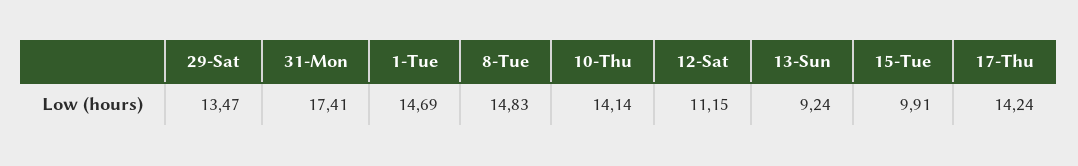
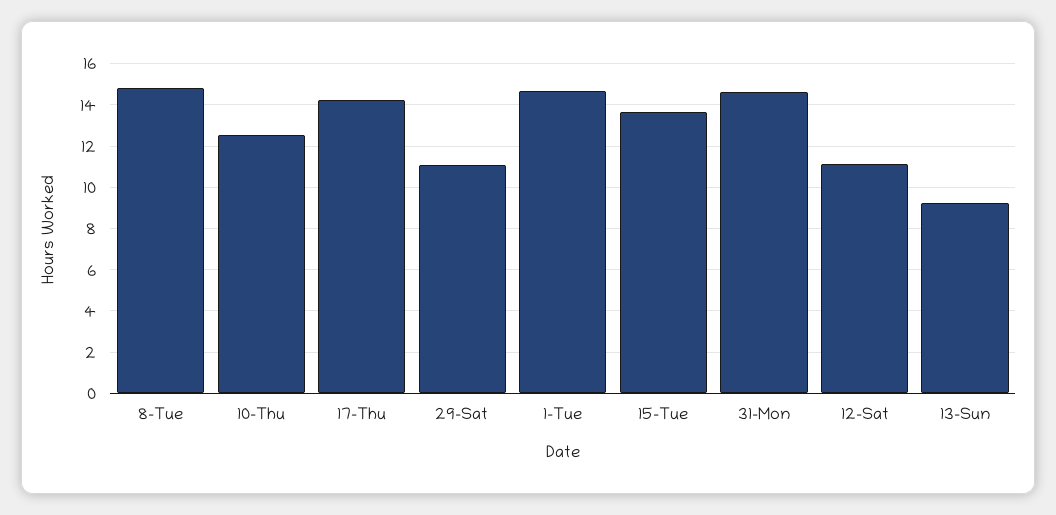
  {
-   "29-Sat": 13.47,
+   "29-Sat": 11,
-   "31-Mon": 17.41,
+   "31-Mon": 14.5,
    "1-Tue": 14.69,
    "8-Tue": 14.83,
-   "10-Thu": 14.14,
+   "10-Thu": 12.5,
    "12-Sat": 11.15,
    "13-Sun": 9.24,
-   "15-Tue": 9.91,
+   "15-Tue": 13.5,
    "17-Thu": 14.24
  }

